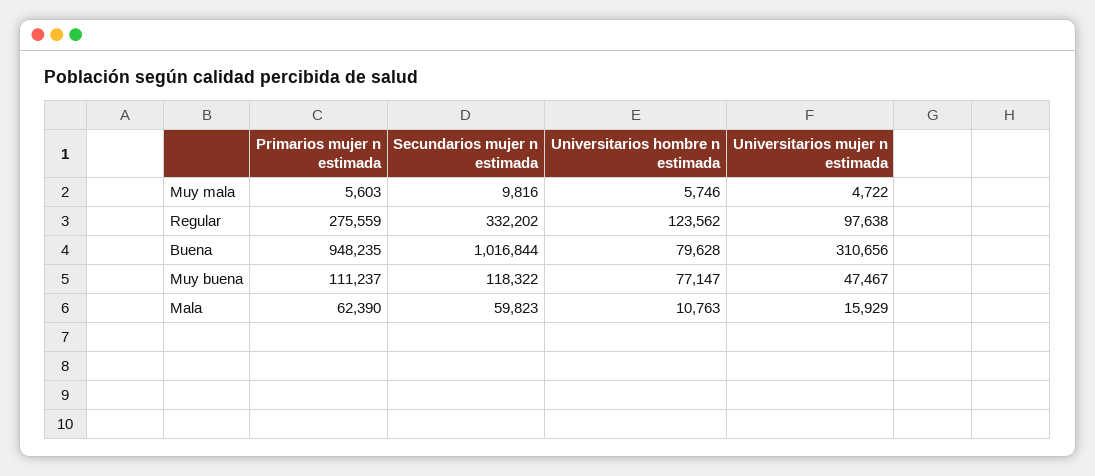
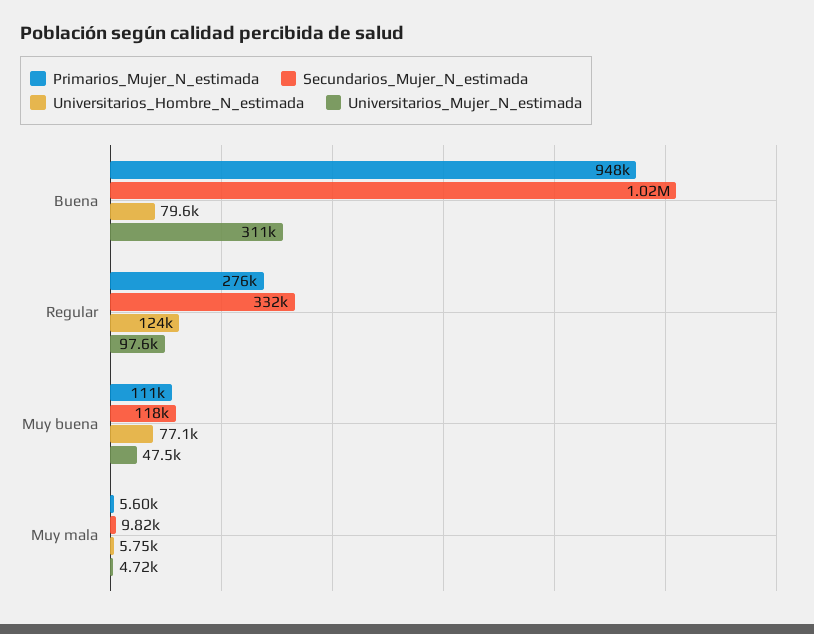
  {
    "Primarios mujer n estimada": {
      "Muy mala": 5603,
      "Regular": 275559,
      "Buena": 948235,
-     "Muy buena": 111237,
+     "Muy buena": 111237
-     "Mala": 62390
    },
    "Secundarios mujer n estimada": {
      "Muy mala": 9816,
      "Regular": 332202,
      "Buena": 1016844,
-     "Muy buena": 118322,
+     "Muy buena": 118322
-     "Mala": 59823
    },
    "Universitarios hombre n estimada": {
      "Muy mala": 5746,
      "Regular": 123562,
      "Buena": 79628,
-     "Muy buena": 77147,
+     "Muy buena": 77147
-     "Mala": 10763
    },
    "Universitarios mujer n estimada": {
      "Muy mala": 4722,
      "Regular": 97638,
      "Buena": 310656,
-     "Muy buena": 47467,
+     "Muy buena": 47467
-     "Mala": 15929
    }
  }

